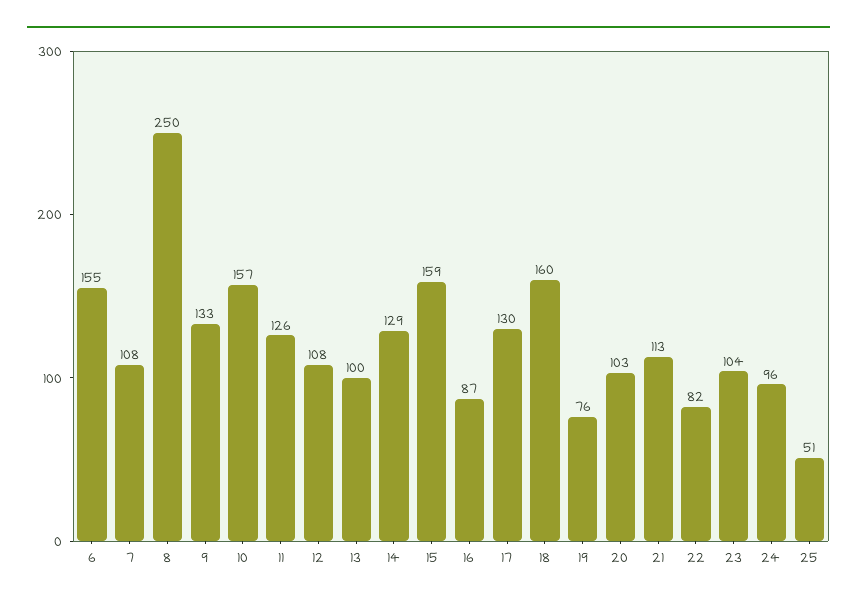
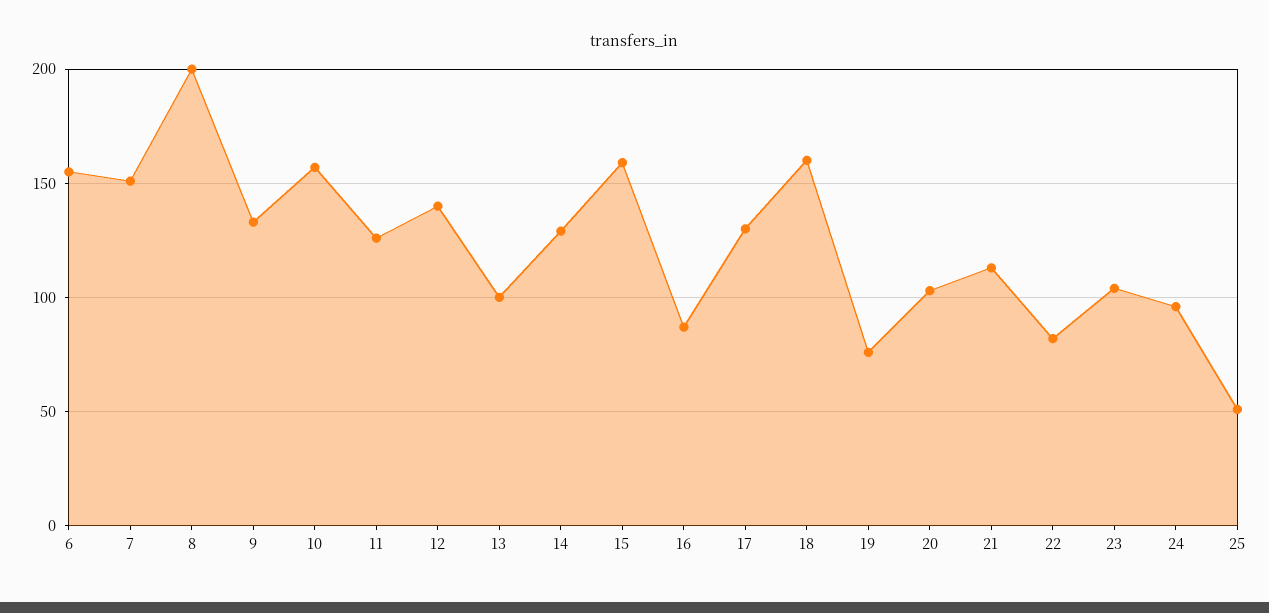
  {
    "6": 155,
-   "7": 108,
+   "7": 150,
-   "8": 250,
+   "8": 200,
    "9": 133,
    "10": 157,
    "11": 126,
-   "12": 108,
+   "12": 140,
    "13": 100,
    "14": 129,
    "15": 159,
    "16": 87,
    "17": 130,
    "18": 160,
    "19": 76,
    "20": 103,
    "21": 113,
    "22": 82,
    "23": 104,
    "24": 96,
    "25": 51
  }

